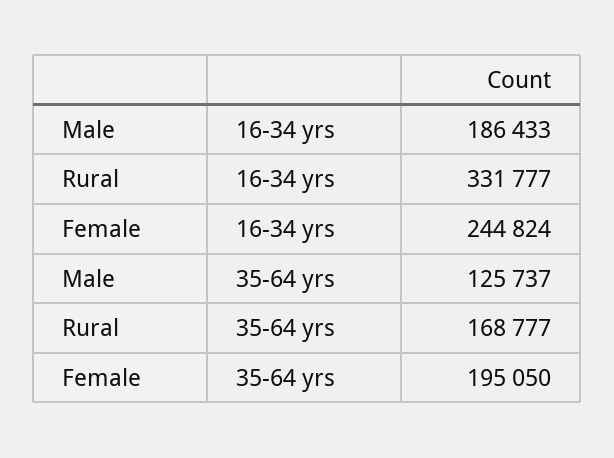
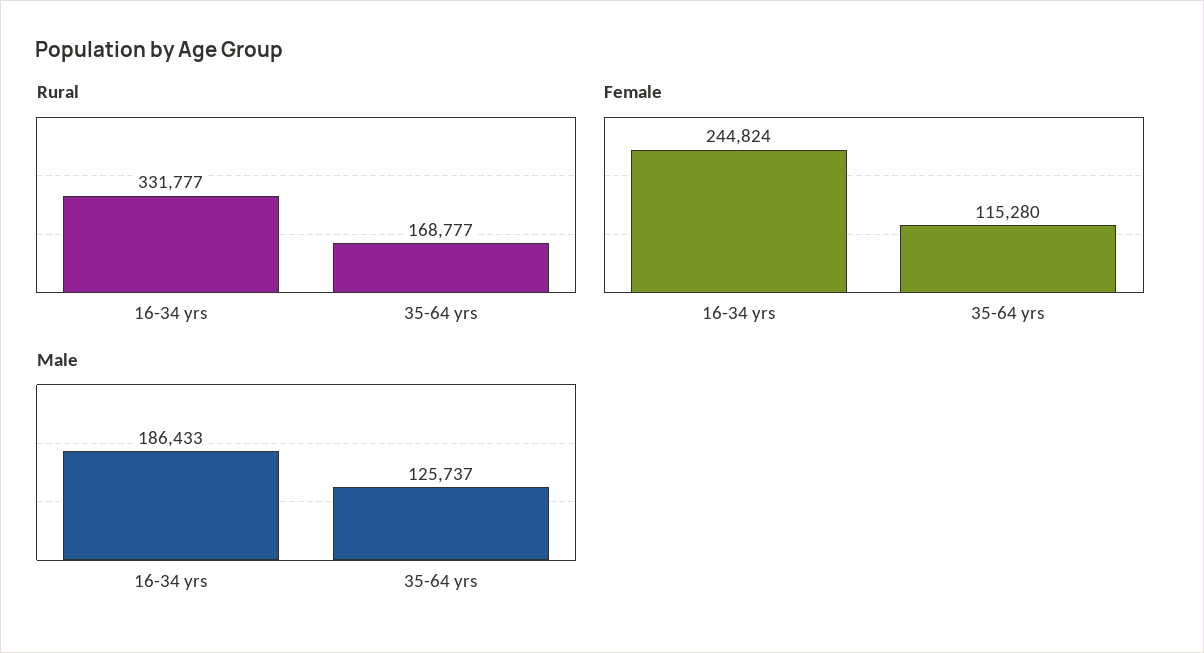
  {
    "Male": {
      "16-34 yrs": 186433,
      "35-64 yrs": 125737
    },
    "Rural": {
      "16-34 yrs": 331777,
      "35-64 yrs": 168777
    },
    "Female": {
      "16-34 yrs": 244824,
-     "35-64 yrs": 195050
+     "35-64 yrs": 115280
    }
  }

